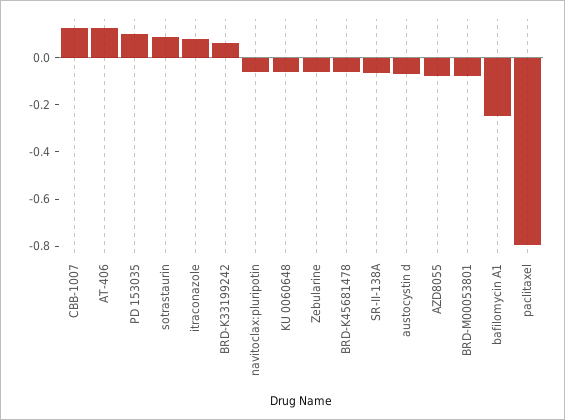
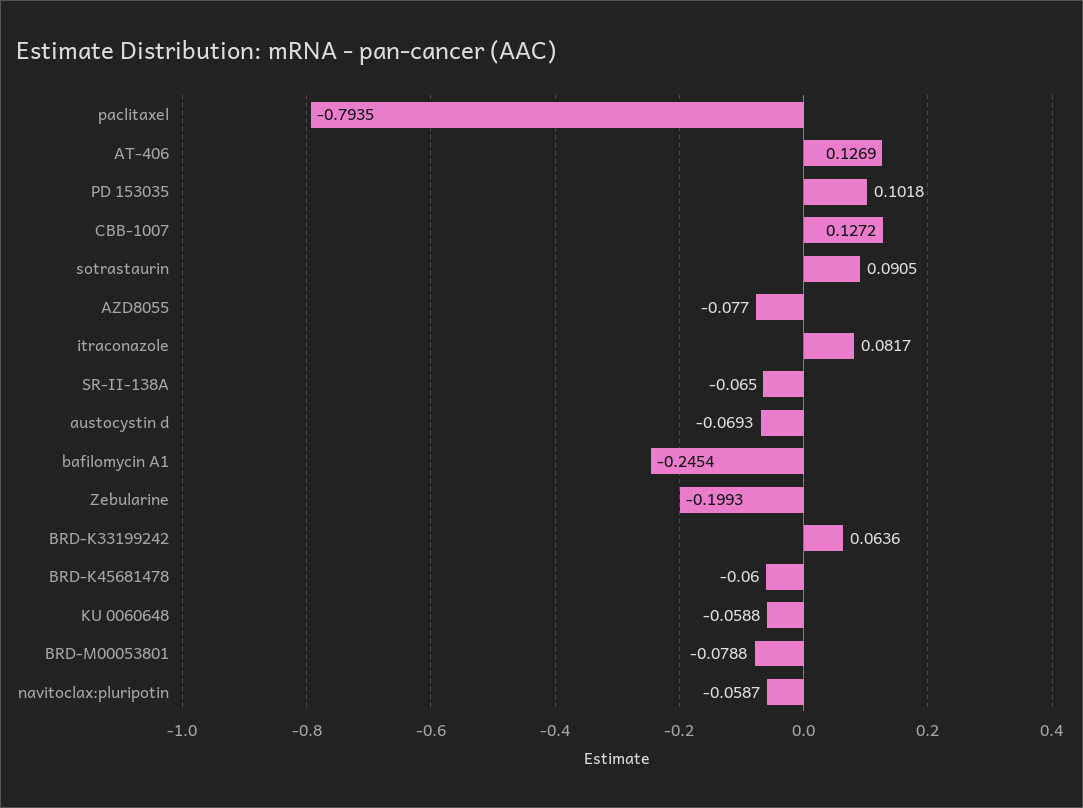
  {
    "CBB-1007": 0.1272,
    "AT-406": 0.1269,
    "PD 153035": 0.1018,
    "sotrastaurin": 0.0905,
    "itraconazole": 0.0817,
    "BRD-K33199242": 0.0636,
    "navitoclax:pluripotin": -0.0587,
    "KU 0060648": -0.0588,
-   "Zebularine": -0.05,
+   "Zebularine": -0.1993,
    "BRD-K45681478": -0.06,
    "SR-II-138A": -0.065,
    "austocystin d": -0.0693,
    "AZD8055": -0.077,
    "BRD-M00053801": -0.0788,
    "bafilomycin A1": -0.2454,
    "paclitaxel": -0.7935
  }

